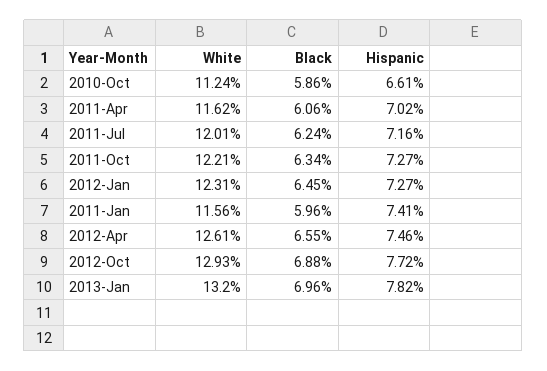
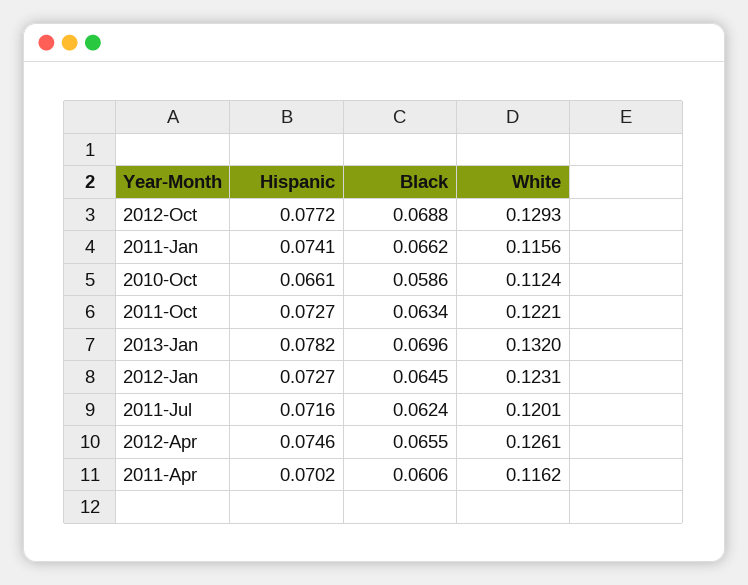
  {
    "White": {
      "2010-Oct": 0.1124,
      "2011-Apr": 0.1162,
      "2011-Jul": 0.1201,
      "2011-Oct": 0.1221,
      "2012-Jan": 0.1231,
      "2011-Jan": 0.1156,
      "2012-Apr": 0.1261,
      "2012-Oct": 0.1293,
      "2013-Jan": 0.132
    },
    "Black": {
      "2010-Oct": 0.0586,
      "2011-Apr": 0.0606,
      "2011-Jul": 0.0624,
      "2011-Oct": 0.0634,
      "2012-Jan": 0.0645,
-     "2011-Jan": 0.0596,
+     "2011-Jan": 0.0662,
      "2012-Apr": 0.0655,
      "2012-Oct": 0.0688,
      "2013-Jan": 0.0696
    },
    "Hispanic": {
      "2010-Oct": 0.0661,
      "2011-Apr": 0.0702,
      "2011-Jul": 0.0716,
      "2011-Oct": 0.0727,
      "2012-Jan": 0.0727,
      "2011-Jan": 0.0741,
      "2012-Apr": 0.0746,
      "2012-Oct": 0.0772,
      "2013-Jan": 0.0782
    }
  }

